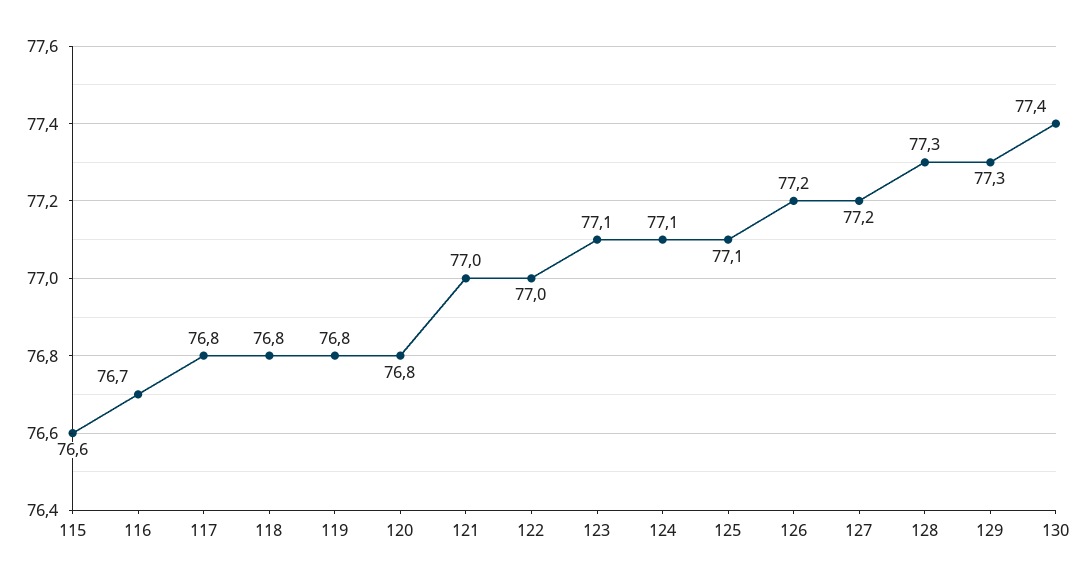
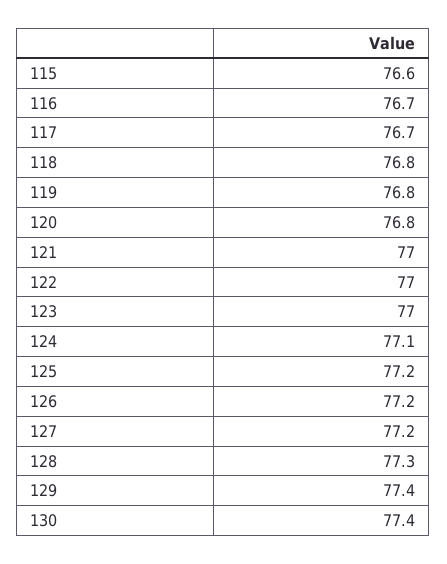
  {
    "115": 76.6,
    "116": 76.7,
-   "117": 76.8,
+   "117": 76.7,
    "118": 76.8,
    "119": 76.8,
    "120": 76.8,
    "121": 77,
    "122": 77,
-   "123": 77.1,
+   "123": 77,
    "124": 77.1,
-   "125": 77.1,
+   "125": 77.2,
    "126": 77.2,
    "127": 77.2,
    "128": 77.3,
-   "129": 77.3,
+   "129": 77.4,
    "130": 77.4
  }

